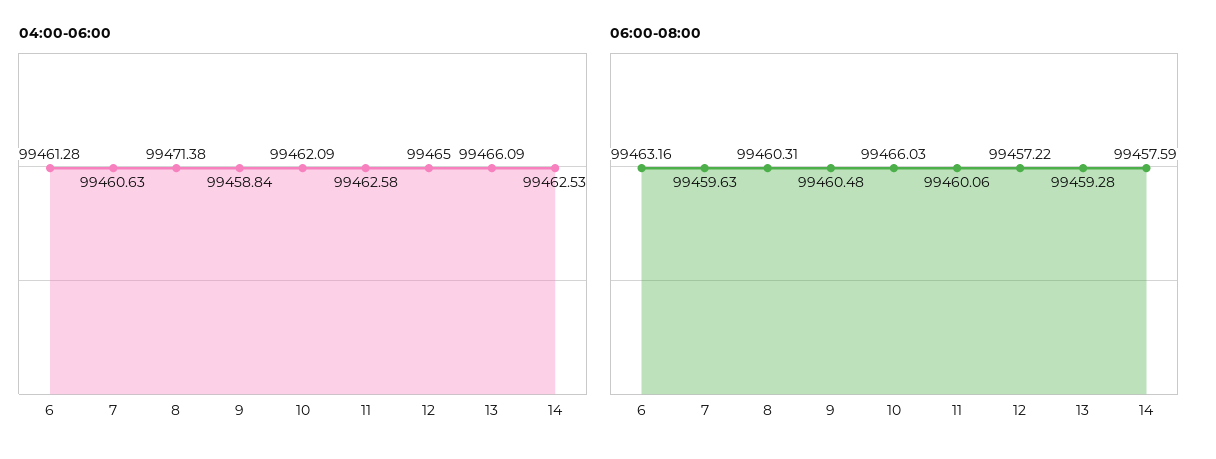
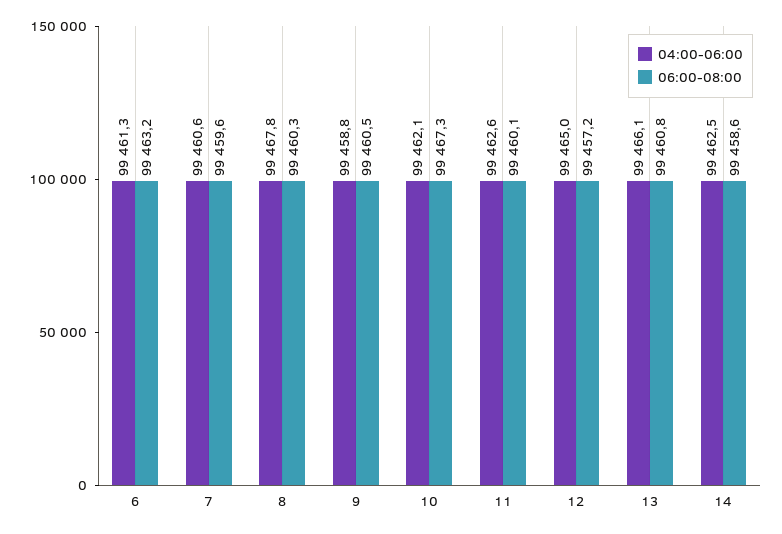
  {
    "04:00-06:00": {
      "6": 99461.28,
      "7": 99460.63,
-     "8": 99471.38,
+     "8": 99467.8,
      "9": 99458.84,
      "10": 99462.09,
      "11": 99462.58,
      "12": 99465,
      "13": 99466.09,
      "14": 99462.53
    },
    "06:00-08:00": {
      "6": 99463.16,
      "7": 99459.63,
      "8": 99460.31,
      "9": 99460.48,
-     "10": 99466.03,
+     "10": 99467.3,
      "11": 99460.06,
      "12": 99457.22,
-     "13": 99459.28,
+     "13": 99460.8,
-     "14": 99457.59
+     "14": 99458.6
    }
  }

